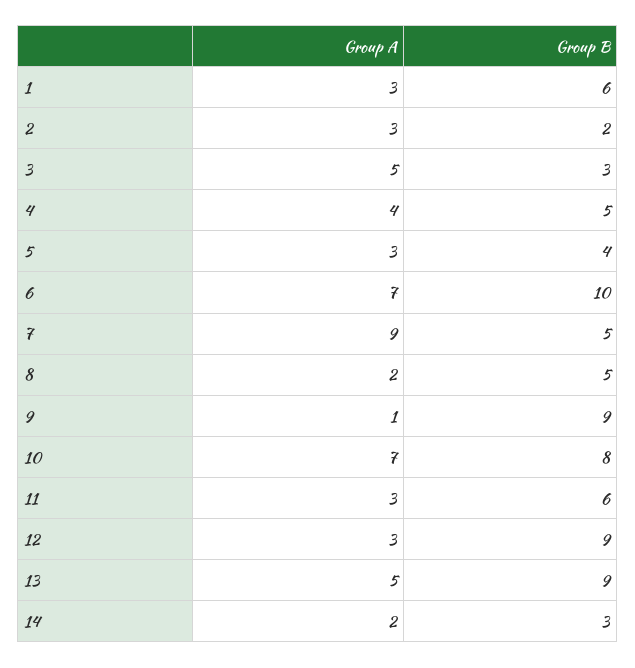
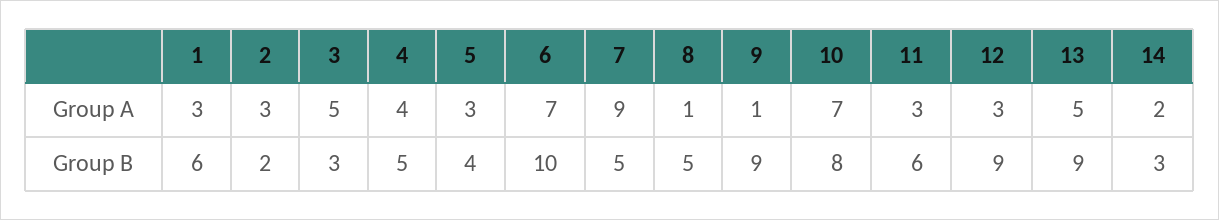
  {
    "Group A": {
      "1": 3,
      "2": 3,
      "3": 5,
      "4": 4,
      "5": 3,
      "6": 7,
      "7": 9,
-     "8": 2,
+     "8": 1,
      "9": 1,
      "10": 7,
      "11": 3,
      "12": 3,
      "13": 5,
      "14": 2
    },
    "Group B": {
      "1": 6,
      "2": 2,
      "3": 3,
      "4": 5,
      "5": 4,
      "6": 10,
      "7": 5,
      "8": 5,
      "9": 9,
      "10": 8,
      "11": 6,
      "12": 9,
      "13": 9,
      "14": 3
    }
  }

